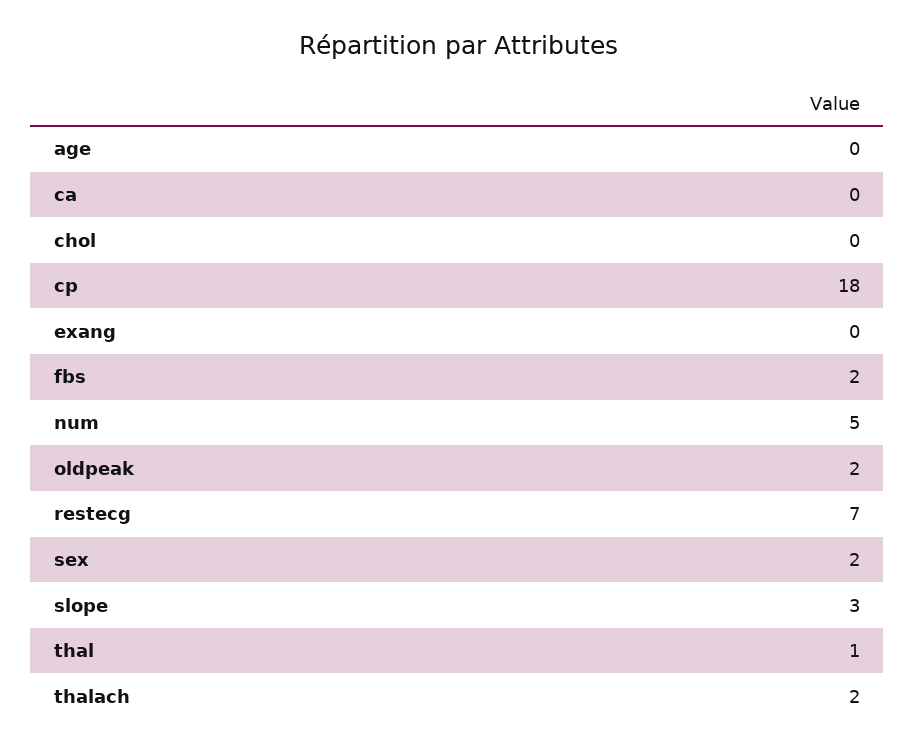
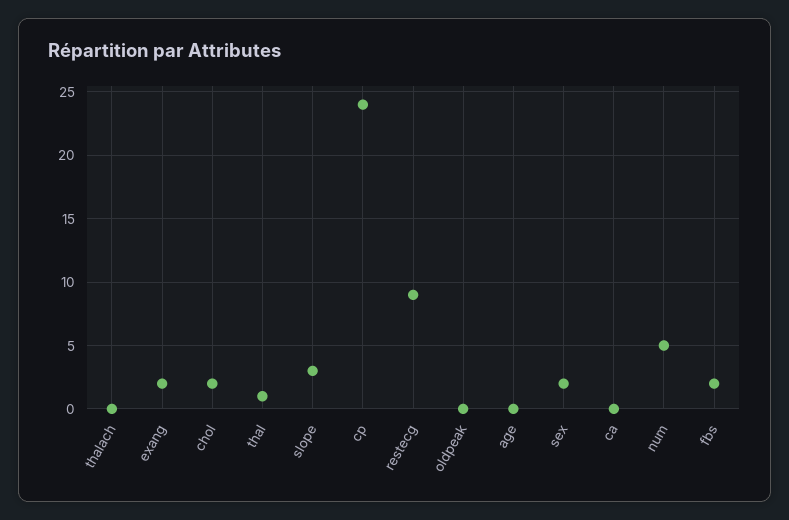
  {
    "age": 0,
    "ca": 0,
-   "chol": 0,
+   "chol": 2,
-   "cp": 18,
+   "cp": 24,
-   "exang": 0,
+   "exang": 2,
    "fbs": 2,
    "num": 5,
-   "oldpeak": 2,
+   "oldpeak": 0,
-   "restecg": 7,
+   "restecg": 9,
    "sex": 2,
    "slope": 3,
    "thal": 1,
-   "thalach": 2
+   "thalach": 0
  }

